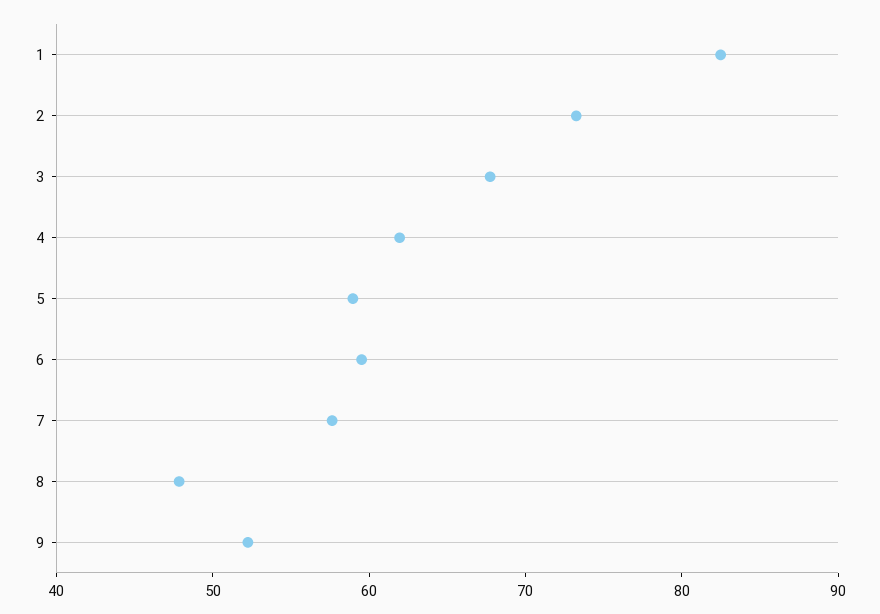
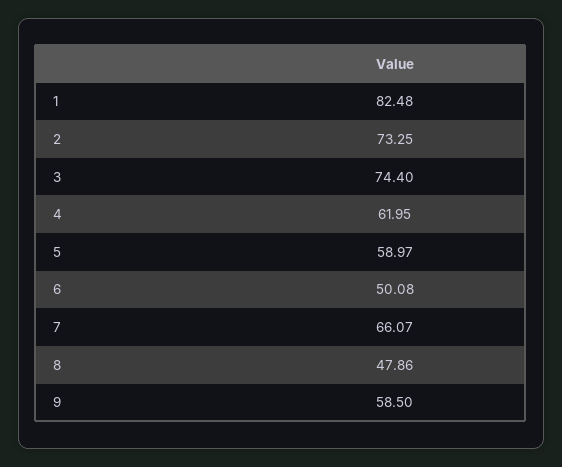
  {
    "1": 82.48,
    "2": 73.25,
-   "3": 68,
+   "3": 74.4,
    "4": 61.95,
    "5": 58.97,
-   "6": 60,
+   "6": 50.08,
-   "7": 58,
+   "7": 66.07,
    "8": 47.86,
-   "9": 52
+   "9": 58.5
  }

